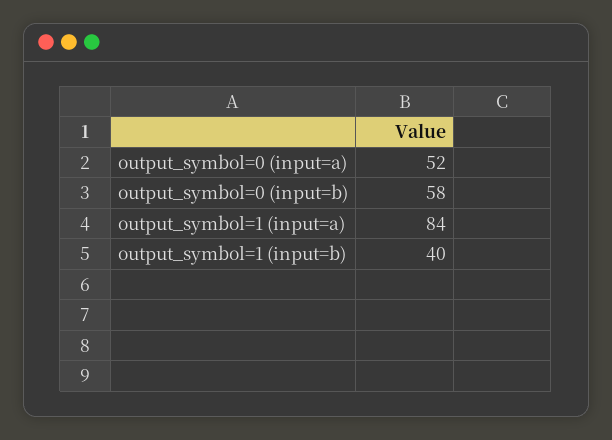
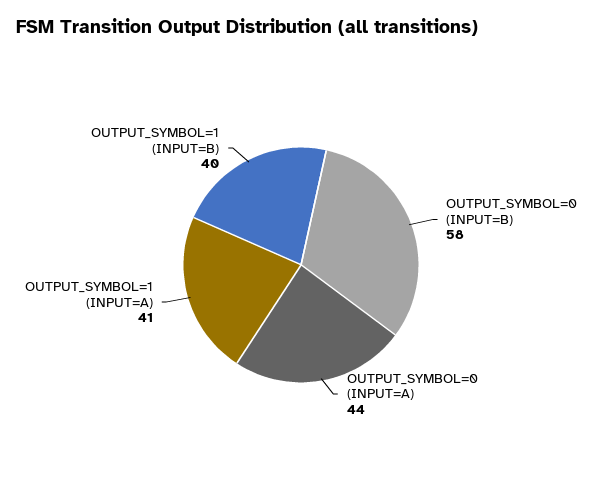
  {
-   "output_symbol=0 (input=a)": 52,
+   "output_symbol=0 (input=a)": 44,
    "output_symbol=0 (input=b)": 58,
-   "output_symbol=1 (input=a)": 84,
+   "output_symbol=1 (input=a)": 41,
    "output_symbol=1 (input=b)": 40
  }

